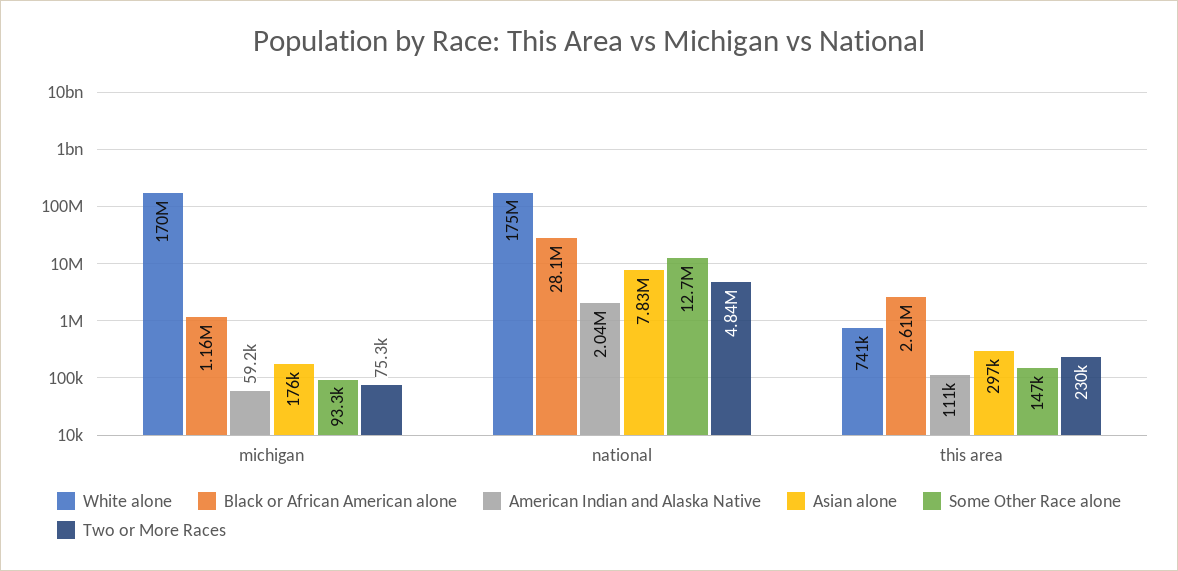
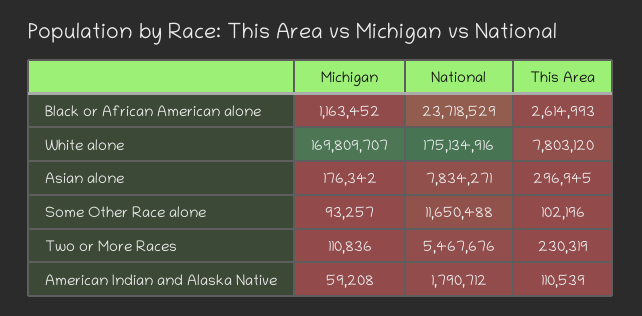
  {
    "White alone": {
      "michigan": 169809707,
      "national": 175134916,
-     "this area": 741000
+     "this area": 7803120
    },
    "Black or African American alone": {
      "michigan": 1163452,
-     "national": 28100000,
+     "national": 23718529,
      "this area": 2614993
    },
    "American Indian and Alaska Native": {
      "michigan": 59208,
-     "national": 2040000,
+     "national": 1790712,
      "this area": 110539
    },
    "Asian alone": {
      "michigan": 176342,
      "national": 7834271,
      "this area": 296945
    },
    "Some Other Race alone": {
      "michigan": 93257,
-     "national": 12700000,
+     "national": 11650488,
-     "this area": 147000
+     "this area": 102196
    },
    "Two or More Races": {
-     "michigan": 75300,
+     "michigan": 110836,
-     "national": 4840000,
+     "national": 5467676,
      "this area": 230319
    }
  }

